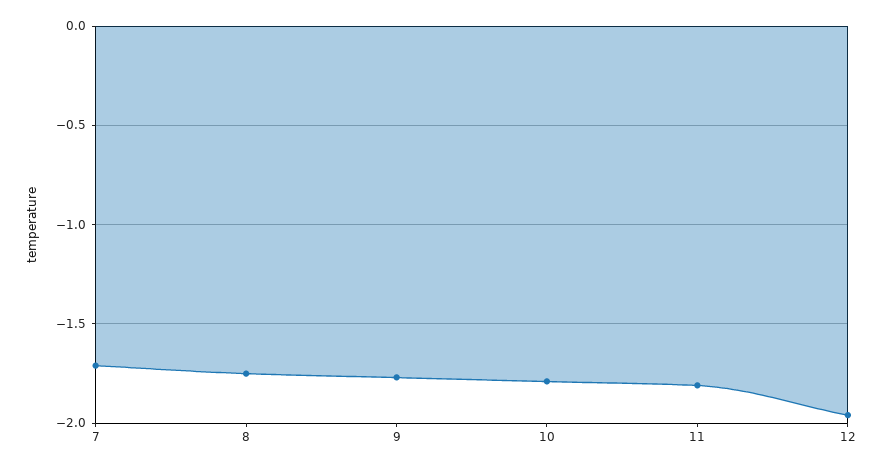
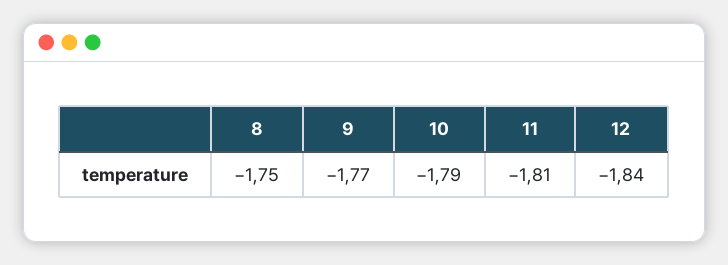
  {
-   "7": -1.7,
    "8": -1.75,
    "9": -1.77,
    "10": -1.79,
    "11": -1.81,
-   "12": -1.95
+   "12": -1.84
  }

